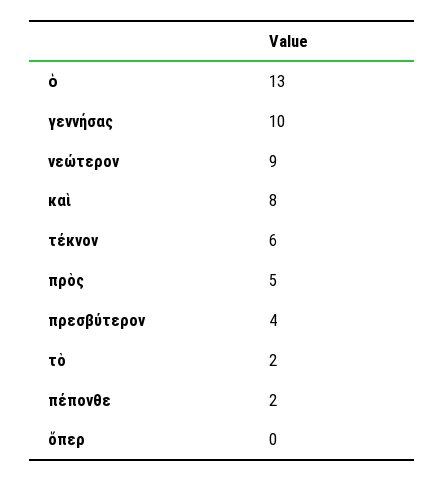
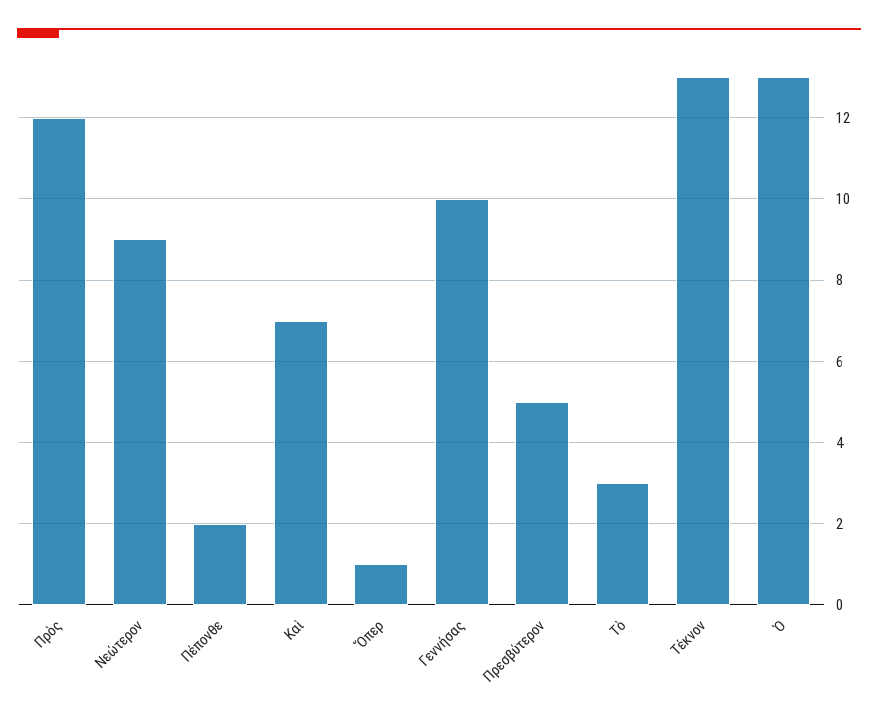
  {
    "ὁ": 13,
    "γεννήσας": 10,
    "νεώτερον": 9,
-   "καὶ": 8,
+   "καὶ": 7,
-   "τέκνον": 6,
+   "τέκνον": 13,
-   "πρὸς": 5,
+   "πρὸς": 12,
-   "πρεσβύτερον": 4,
+   "πρεσβύτερον": 5,
-   "τὸ": 2,
+   "τὸ": 3,
    "πέπονθε": 2,
-   "ὅπερ": 0
+   "ὅπερ": 1
  }

